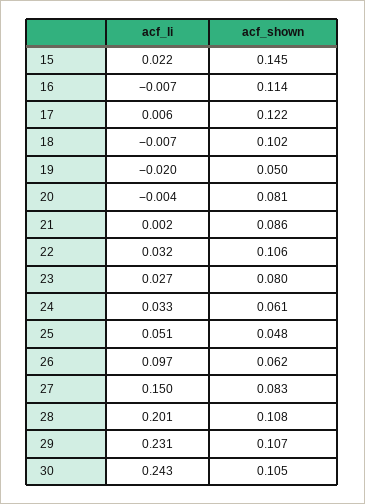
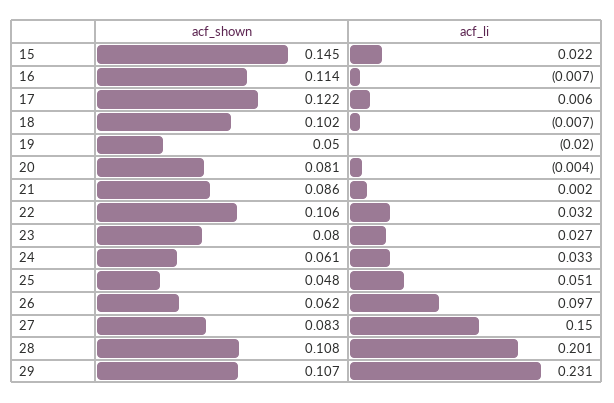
  {
    "acf_li": {
      "15": 0.022,
      "16": -0.007,
      "17": 0.006,
      "18": -0.007,
      "19": -0.02,
      "20": -0.004,
      "21": 0.002,
      "22": 0.032,
      "23": 0.027,
      "24": 0.033,
      "25": 0.051,
      "26": 0.097,
      "27": 0.15,
      "28": 0.201,
-     "29": 0.231,
+     "29": 0.231
-     "30": 0.243
    },
    "acf_shown": {
      "15": 0.145,
      "16": 0.114,
      "17": 0.122,
      "18": 0.102,
      "19": 0.05,
      "20": 0.081,
      "21": 0.086,
      "22": 0.106,
      "23": 0.08,
      "24": 0.061,
      "25": 0.048,
      "26": 0.062,
      "27": 0.083,
      "28": 0.108,
-     "29": 0.107,
+     "29": 0.107
-     "30": 0.105
    }
  }

